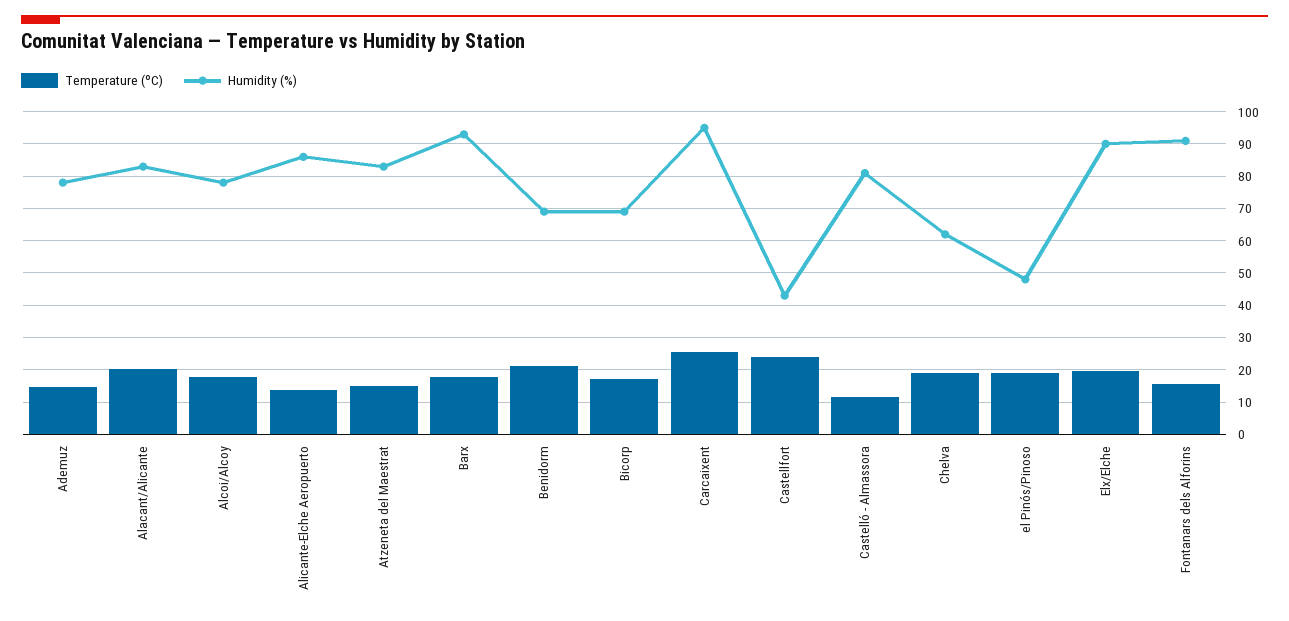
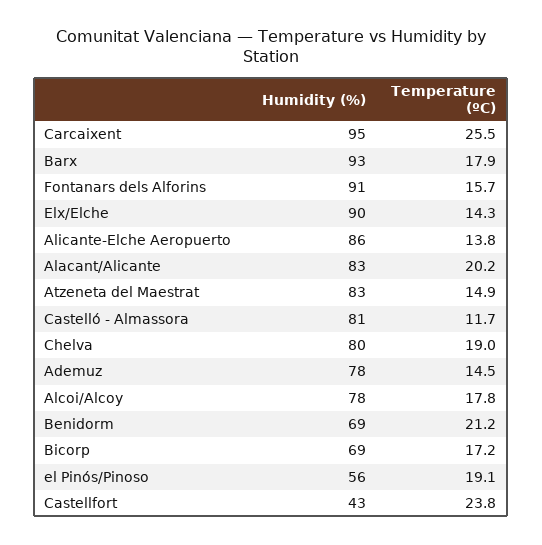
  {
    "Temperature (ºC)": {
      "Ademuz": 14.5,
      "Alacant/Alicante": 20.2,
      "Alcoi/Alcoy": 17.8,
      "Alicante-Elche Aeropuerto": 13.8,
      "Atzeneta del Maestrat": 14.9,
      "Barx": 17.9,
      "Benidorm": 21.2,
      "Bicorp": 17.2,
      "Carcaixent": 25.5,
      "Castellfort": 23.8,
      "Castelló - Almassora": 11.7,
      "Chelva": 19,
      "el Pinós/Pinoso": 19.1,
-     "Elx/Elche": 20,
+     "Elx/Elche": 14.3,
      "Fontanars dels Alforins": 15.7
    },
    "Humidity (%)": {
      "Ademuz": 78,
      "Alacant/Alicante": 83,
      "Alcoi/Alcoy": 78,
      "Alicante-Elche Aeropuerto": 86,
      "Atzeneta del Maestrat": 83,
      "Barx": 93,
      "Benidorm": 69,
      "Bicorp": 69,
      "Carcaixent": 95,
      "Castellfort": 43,
      "Castelló - Almassora": 81,
-     "Chelva": 62,
+     "Chelva": 80,
-     "el Pinós/Pinoso": 48,
+     "el Pinós/Pinoso": 56,
      "Elx/Elche": 90,
      "Fontanars dels Alforins": 91
    }
  }

